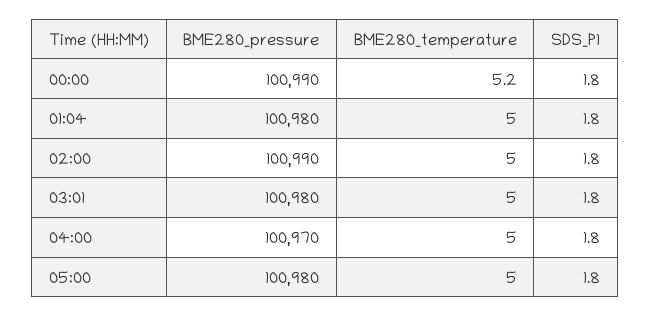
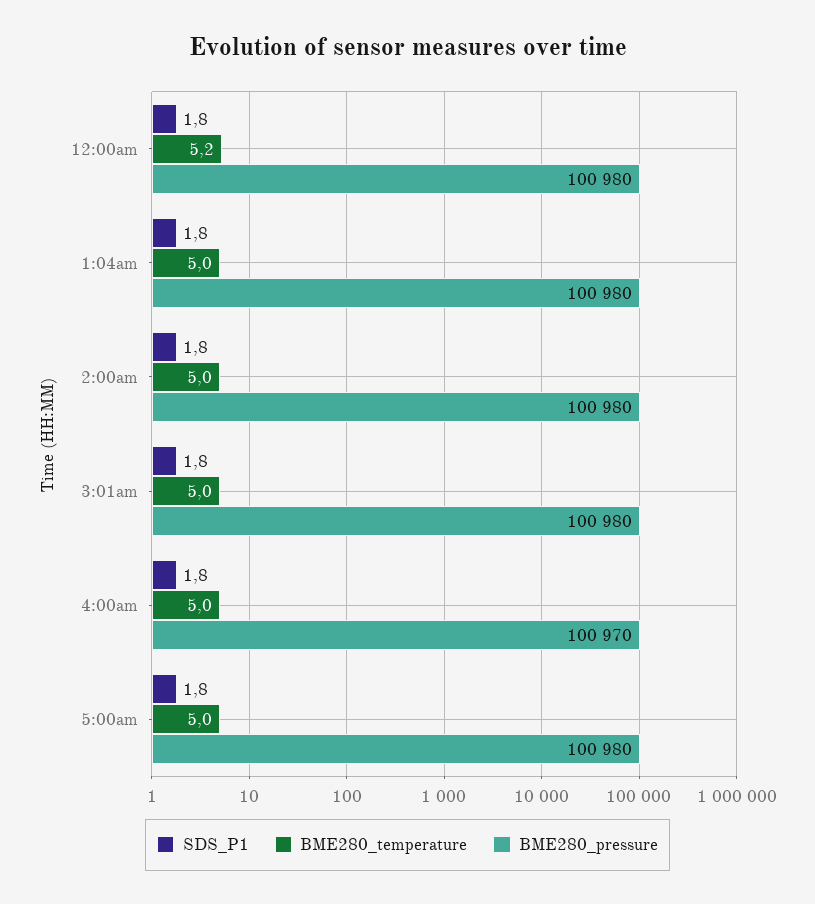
  {
    "BME280_pressure": {
-     "00:00": 100990,
+     "00:00": 100980,
      "01:04": 100980,
-     "02:00": 100990,
+     "02:00": 100980,
      "03:01": 100980,
      "04:00": 100970,
      "05:00": 100980
    },
    "BME280_temperature": {
      "00:00": 5.2,
      "01:04": 5,
      "02:00": 5,
      "03:01": 5,
      "04:00": 5,
      "05:00": 5
    },
    "SDS_P1": {
      "00:00": 1.8,
      "01:04": 1.8,
      "02:00": 1.8,
      "03:01": 1.8,
      "04:00": 1.8,
      "05:00": 1.8
    }
  }

